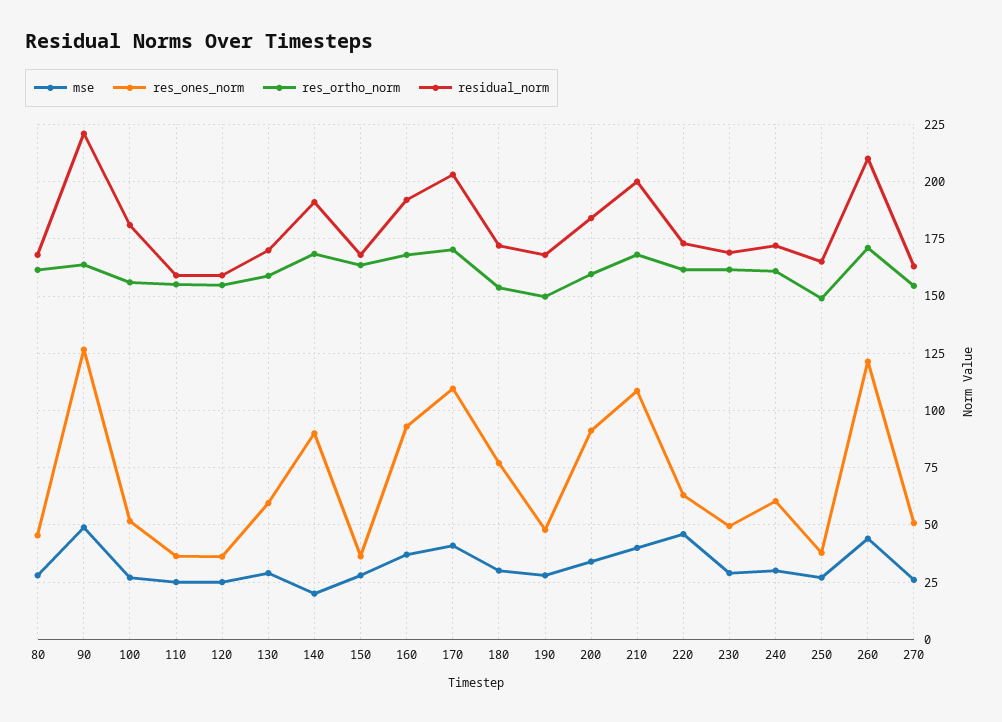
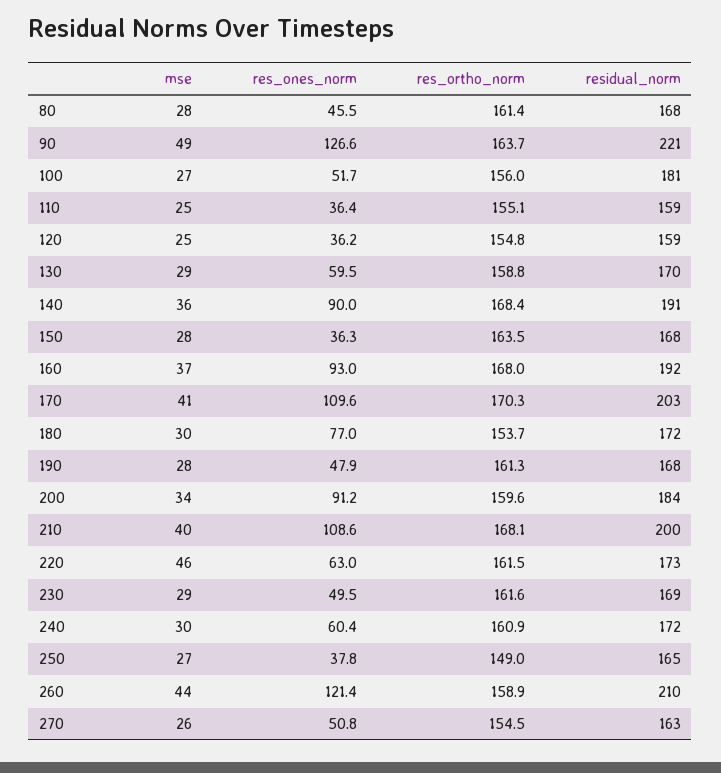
  {
    "mse": {
      "80": 28,
      "90": 49,
      "100": 27,
      "110": 25,
      "120": 25,
      "130": 29,
-     "140": 20,
+     "140": 36,
      "150": 28,
      "160": 37,
      "170": 41,
      "180": 30,
      "190": 28,
      "200": 34,
      "210": 40,
      "220": 46,
      "230": 29,
      "240": 30,
      "250": 27,
      "260": 44,
      "270": 26
    },
    "res_ones_norm": {
      "80": 45.5,
      "90": 126.6,
      "100": 51.7,
      "110": 36.4,
      "120": 36.2,
      "130": 59.5,
      "140": 90,
      "150": 36.3,
      "160": 93,
      "170": 109.6,
      "180": 77,
      "190": 47.9,
      "200": 91.2,
      "210": 108.6,
      "220": 63,
      "230": 49.5,
      "240": 60.4,
      "250": 37.8,
      "260": 121.4,
      "270": 50.8
    },
    "res_ortho_norm": {
      "80": 161.4,
      "90": 163.7,
      "100": 156,
      "110": 155.1,
      "120": 154.8,
      "130": 158.8,
      "140": 168.4,
      "150": 163.5,
      "160": 168,
      "170": 170.3,
      "180": 153.7,
-     "190": 150,
+     "190": 161.3,
      "200": 159.6,
      "210": 168.1,
      "220": 161.5,
      "230": 161.6,
      "240": 160.9,
      "250": 149,
-     "260": 170,
+     "260": 158.9,
      "270": 154.5
    },
    "residual_norm": {
      "80": 168,
      "90": 221,
      "100": 181,
      "110": 159,
      "120": 159,
      "130": 170,
      "140": 191,
      "150": 168,
      "160": 192,
      "170": 203,
      "180": 172,
      "190": 168,
      "200": 184,
      "210": 200,
      "220": 173,
      "230": 169,
      "240": 172,
      "250": 165,
      "260": 210,
      "270": 163
    }
  }

